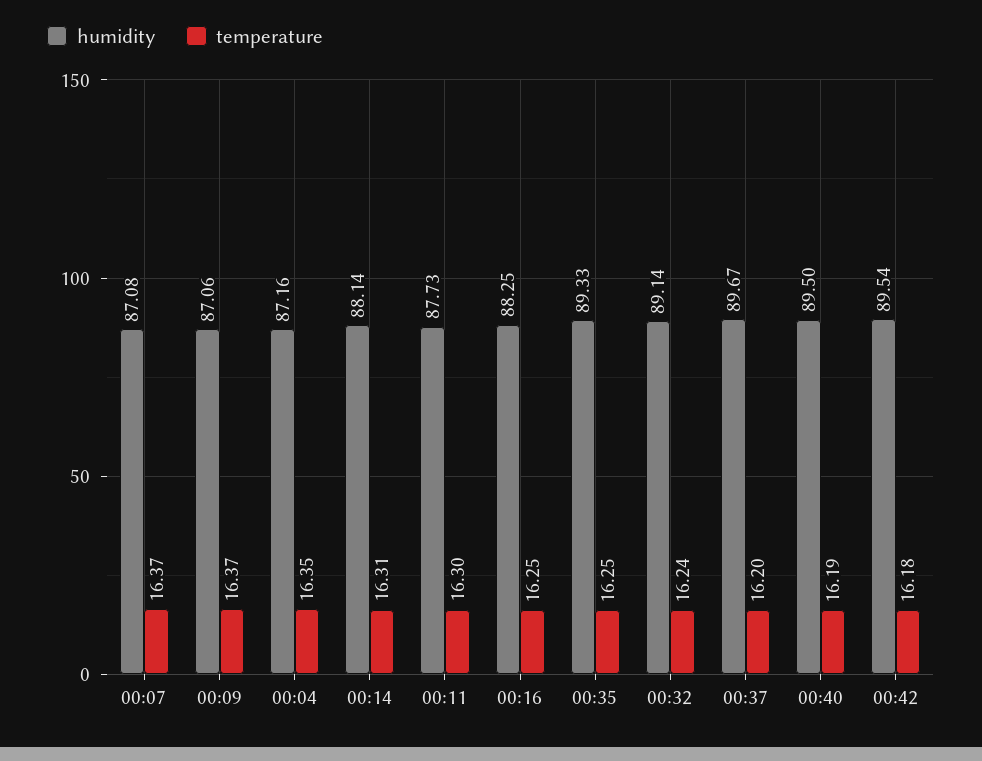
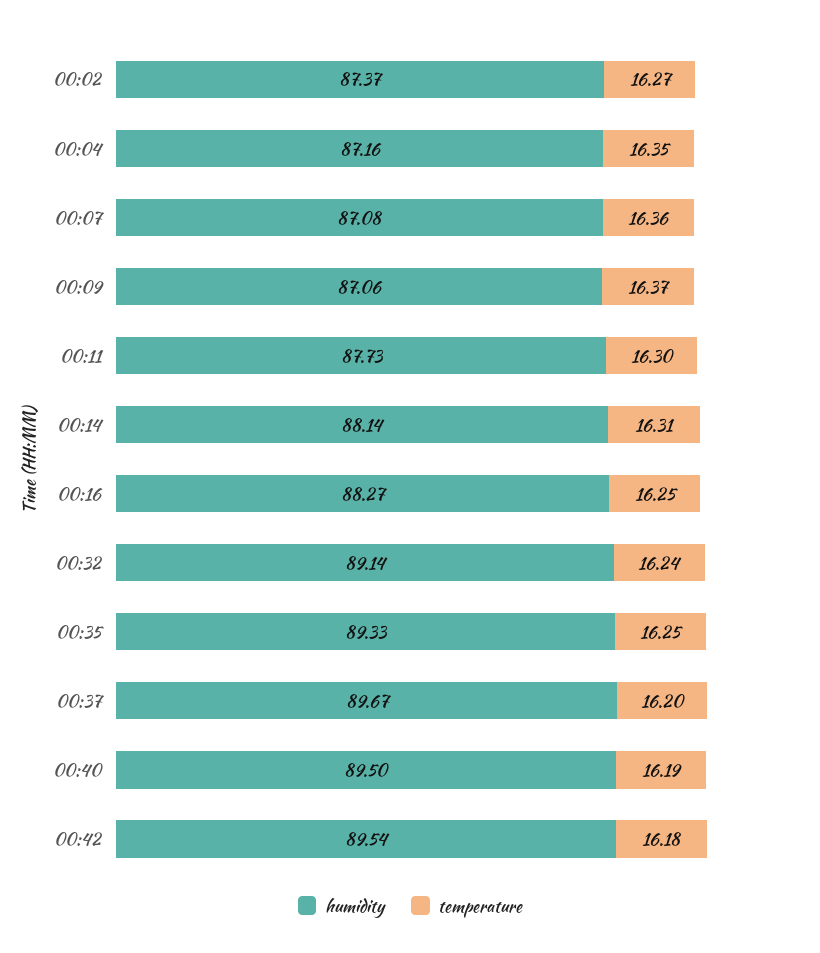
  {
    "humidity": {
      "00:07": 87.08,
      "00:09": 87.06,
      "00:04": 87.16,
      "00:14": 88.14,
      "00:11": 87.73,
-     "00:16": 88.25,
+     "00:16": 88.27,
      "00:35": 89.33,
      "00:32": 89.14,
      "00:37": 89.67,
      "00:40": 89.5,
-     "00:42": 89.54
+     "00:42": 89.54,
+     "00:02": 87.37
    },
    "temperature": {
-     "00:07": 16.37,
+     "00:07": 16.36,
      "00:09": 16.37,
      "00:04": 16.35,
      "00:14": 16.31,
      "00:11": 16.3,
      "00:16": 16.25,
      "00:35": 16.25,
      "00:32": 16.24,
      "00:37": 16.2,
      "00:40": 16.19,
-     "00:42": 16.18
+     "00:42": 16.18,
+     "00:02": 16.27
    }
  }

